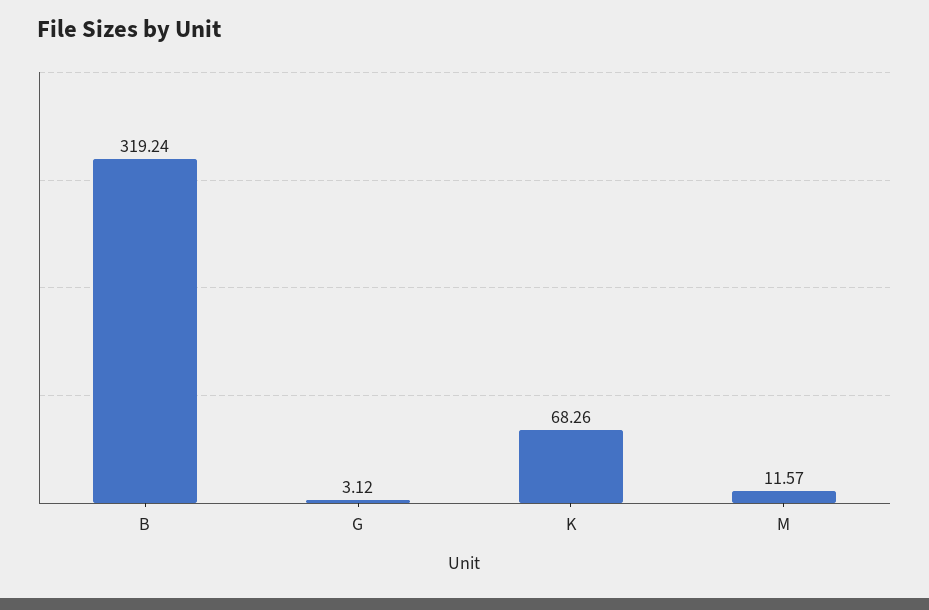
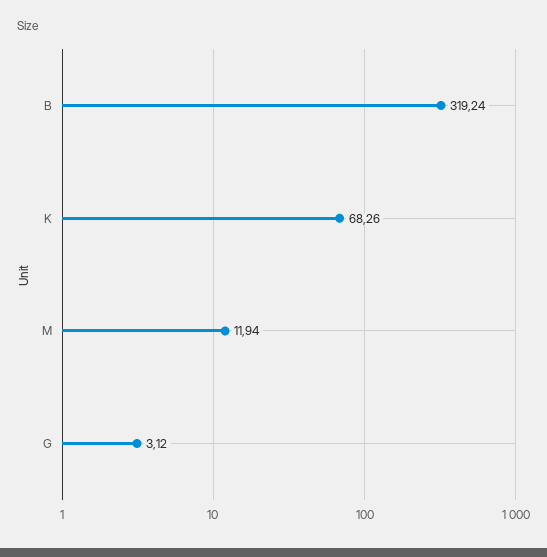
  {
    "B": 319.24,
    "G": 3.12,
    "K": 68.26,
-   "M": 11.57
+   "M": 11.94
  }

